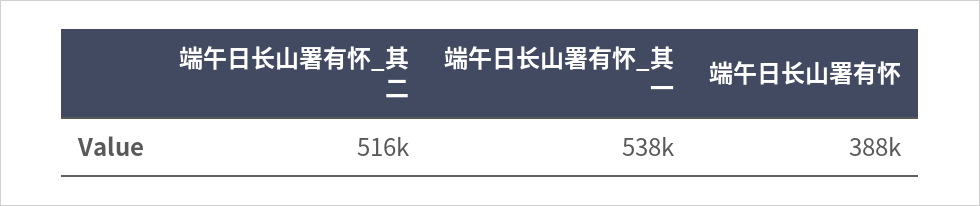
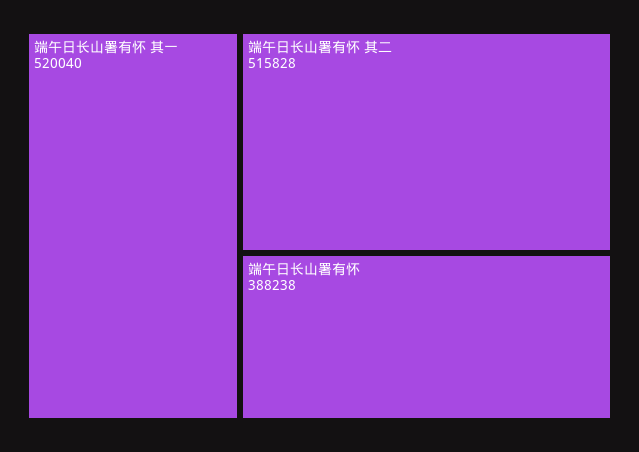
  {
    "端午日长山署有怀_其二": 515828,
-   "端午日长山署有怀_其一": 538000,
+   "端午日长山署有怀_其一": 520040,
    "端午日长山署有怀": 388238
  }

